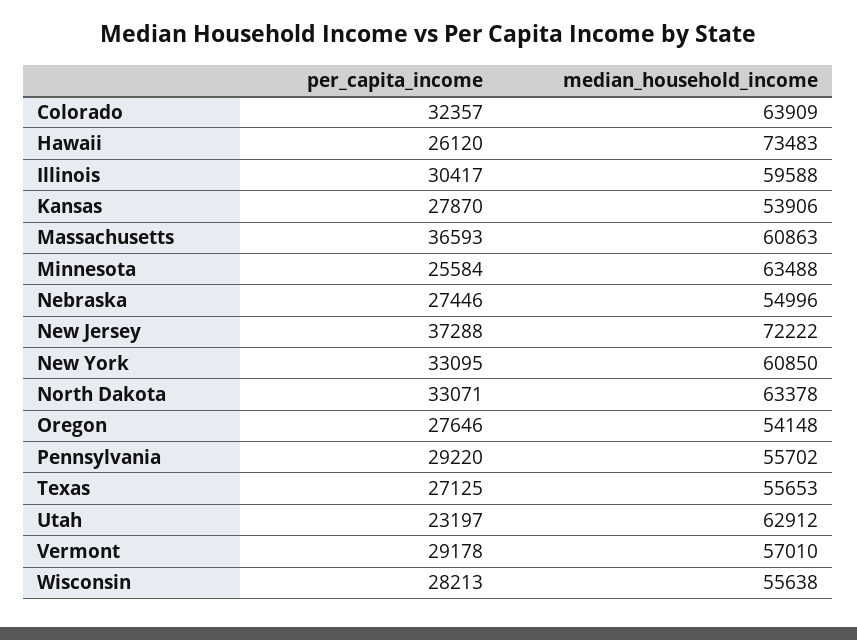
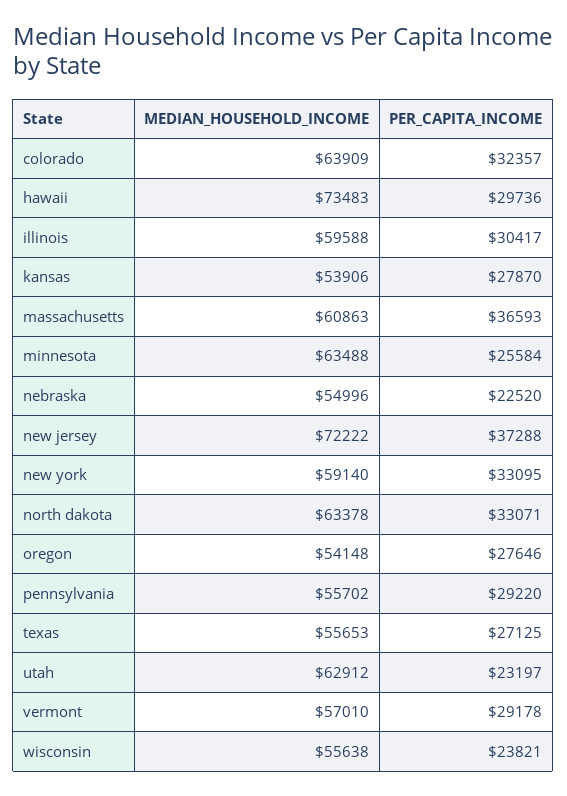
  {
    "per_capita_income": {
      "Colorado": 32357,
-     "Hawaii": 26120,
+     "Hawaii": 29736,
      "Illinois": 30417,
      "Kansas": 27870,
      "Massachusetts": 36593,
      "Minnesota": 25584,
-     "Nebraska": 27446,
+     "Nebraska": 22520,
      "New Jersey": 37288,
      "New York": 33095,
      "North Dakota": 33071,
      "Oregon": 27646,
      "Pennsylvania": 29220,
      "Texas": 27125,
      "Utah": 23197,
      "Vermont": 29178,
-     "Wisconsin": 28213
+     "Wisconsin": 23821
    },
    "median_household_income": {
      "Colorado": 63909,
      "Hawaii": 73483,
      "Illinois": 59588,
      "Kansas": 53906,
      "Massachusetts": 60863,
      "Minnesota": 63488,
      "Nebraska": 54996,
      "New Jersey": 72222,
-     "New York": 60850,
+     "New York": 59140,
      "North Dakota": 63378,
      "Oregon": 54148,
      "Pennsylvania": 55702,
      "Texas": 55653,
      "Utah": 62912,
      "Vermont": 57010,
      "Wisconsin": 55638
    }
  }

